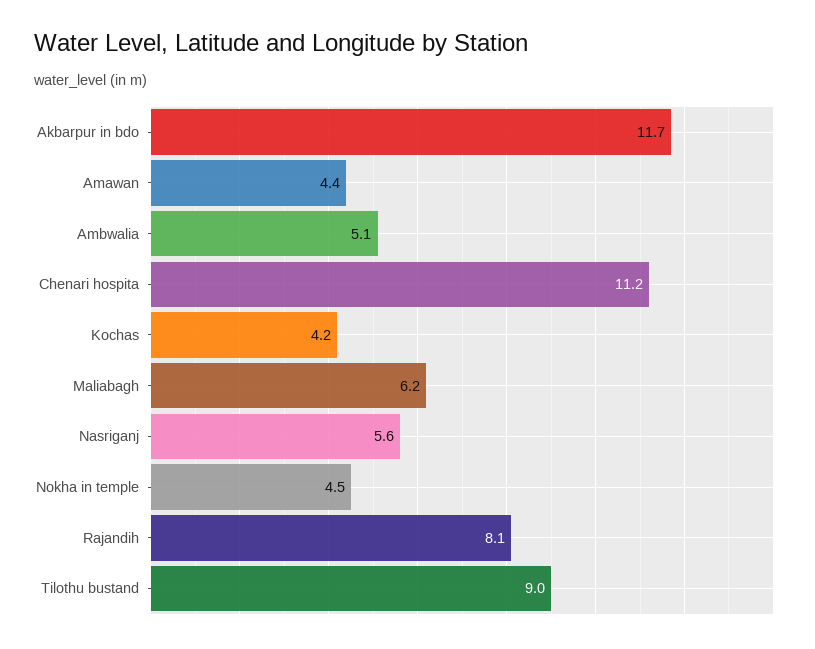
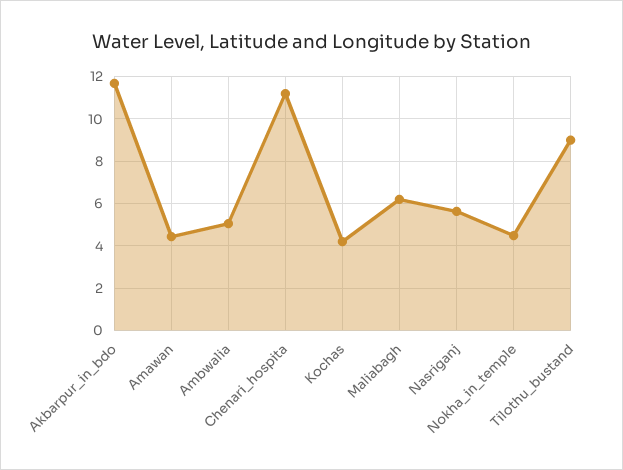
  {
    "Akbarpur in bdo": 11.7,
    "Amawan": 4.4,
    "Ambwalia": 5.1,
    "Chenari hospita": 11.2,
    "Kochas": 4.2,
    "Maliabagh": 6.2,
    "Nasriganj": 5.6,
    "Nokha in temple": 4.5,
-   "Rajandih": 8.1,
    "Tilothu bustand": 9
  }

